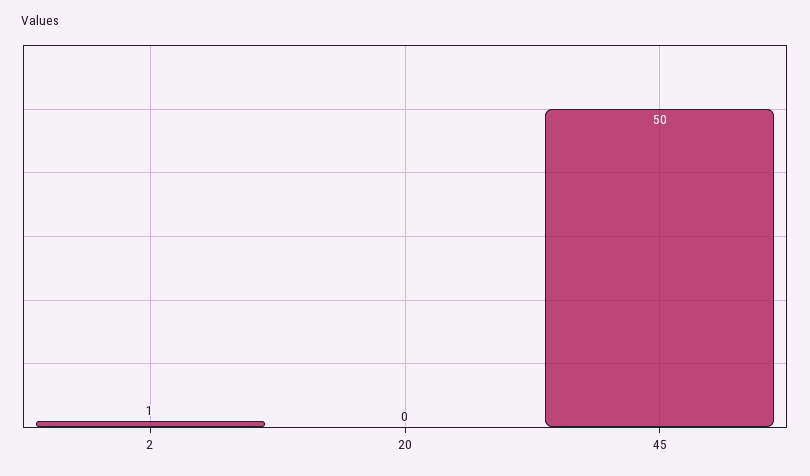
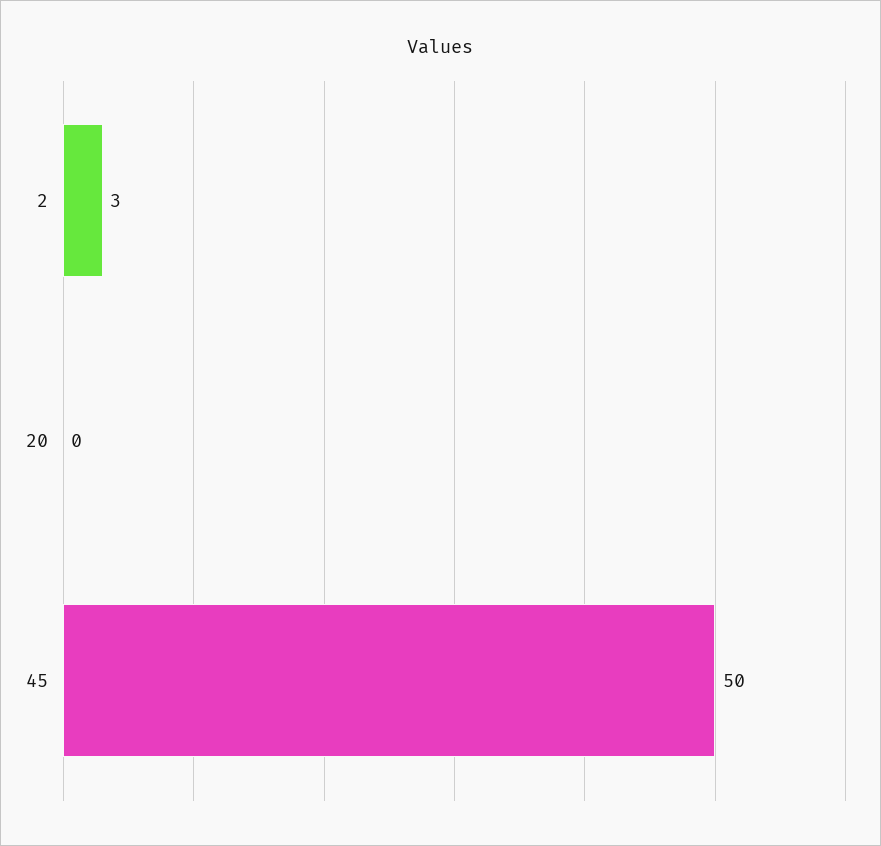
  {
-   "2": 1,
+   "2": 3,
    "20": 0,
    "45": 50
  }

